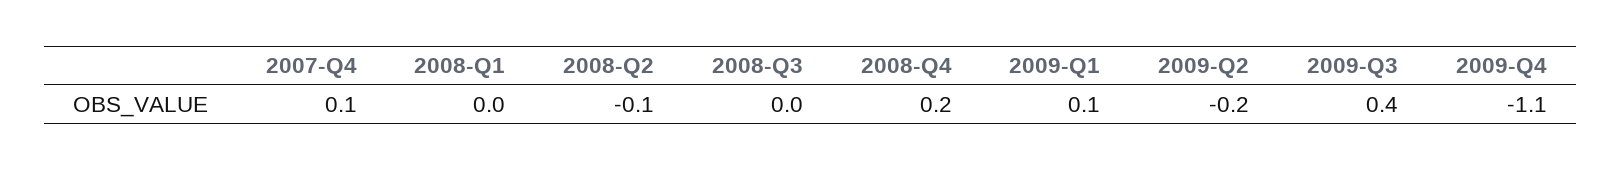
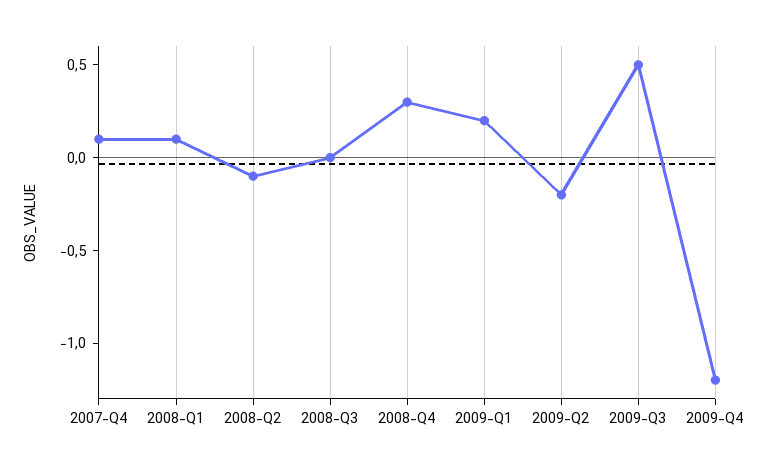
  {
    "2007-Q4": 0.1,
-   "2008-Q1": 0,
+   "2008-Q1": 0.1,
    "2008-Q2": -0.1,
    "2008-Q3": 0,
-   "2008-Q4": 0.2,
+   "2008-Q4": 0.3,
-   "2009-Q1": 0.1,
+   "2009-Q1": 0.2,
    "2009-Q2": -0.2,
-   "2009-Q3": 0.4,
+   "2009-Q3": 0.5,
-   "2009-Q4": -1.1
+   "2009-Q4": -1.2
  }

